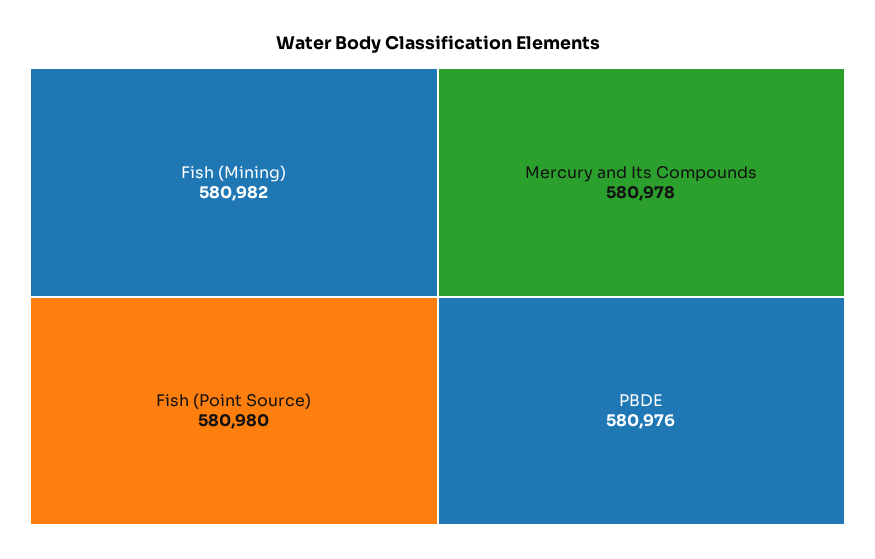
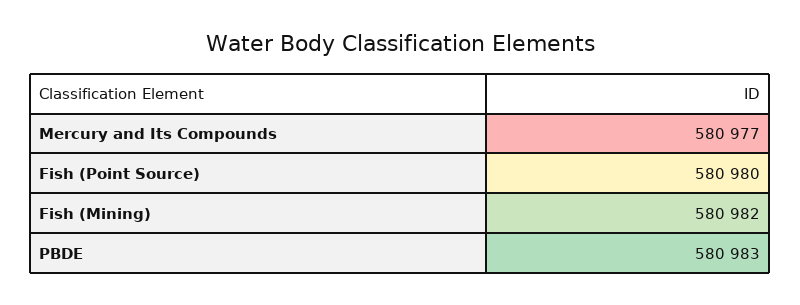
  {
    "Fish (Mining)": 580982,
    "Fish (Point Source)": 580980,
-   "Mercury and Its Compounds": 580978,
+   "Mercury and Its Compounds": 580977,
-   "PBDE": 580976
+   "PBDE": 580983
  }

